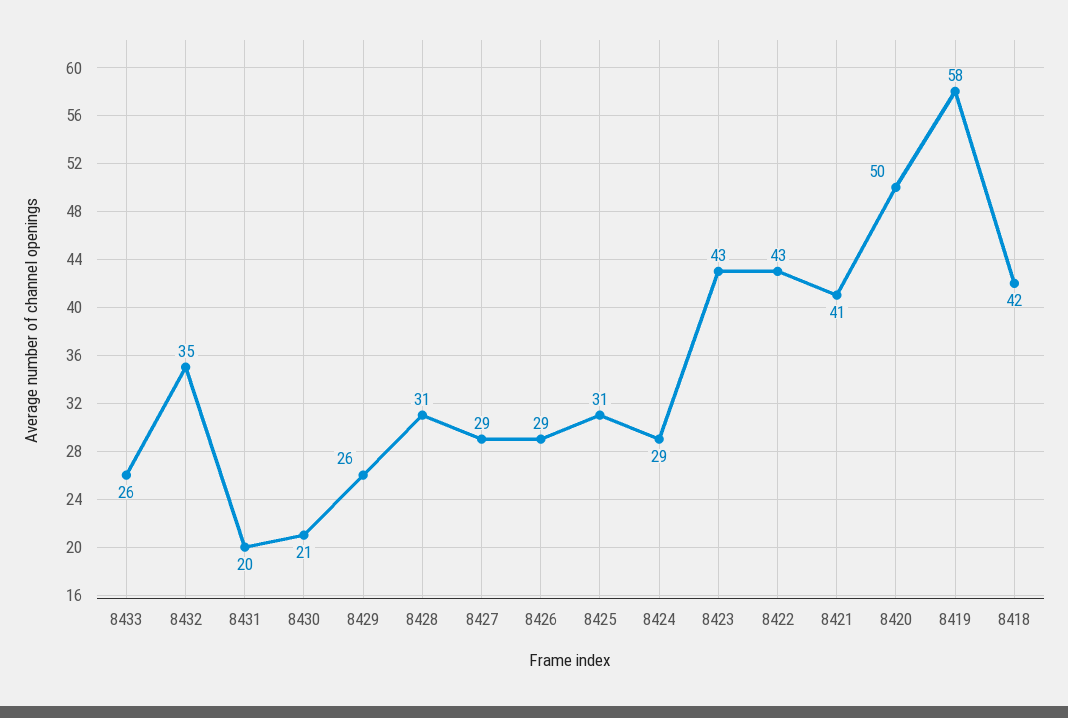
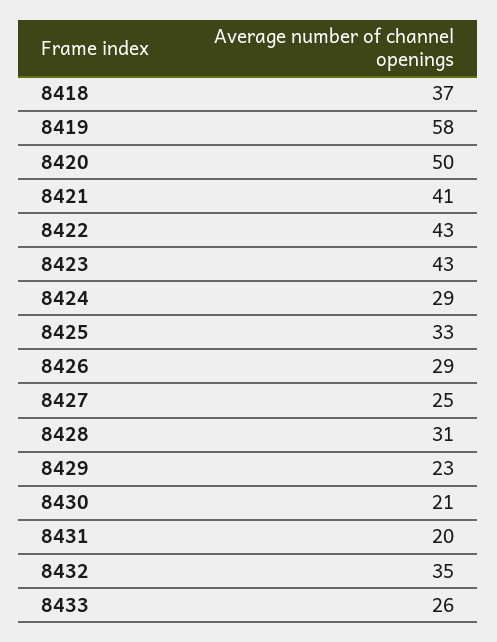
  {
    "8433": 26,
    "8432": 35,
    "8431": 20,
    "8430": 21,
-   "8429": 26,
+   "8429": 23,
    "8428": 31,
-   "8427": 29,
+   "8427": 25,
    "8426": 29,
-   "8425": 31,
+   "8425": 33,
    "8424": 29,
    "8423": 43,
    "8422": 43,
    "8421": 41,
    "8420": 50,
    "8419": 58,
-   "8418": 42
+   "8418": 37
  }

